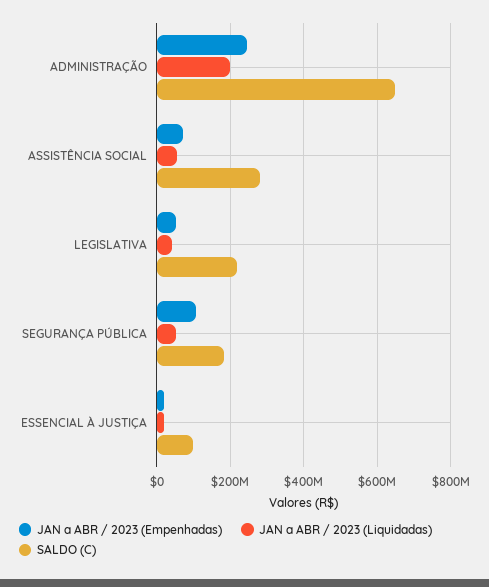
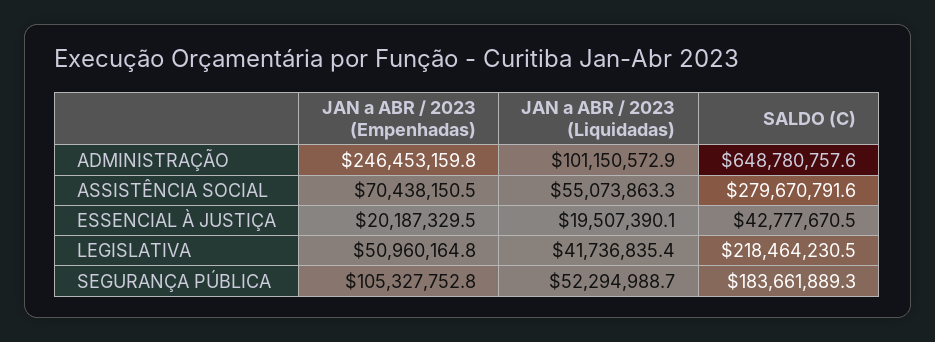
  {
    "JAN a ABR / 2023 (Empenhadas)": {
      "ADMINISTRAÇÃO": 246453159.8,
      "ASSISTÊNCIA SOCIAL": 70438150.5,
      "LEGISLATIVA": 50960164.8,
      "SEGURANÇA PÚBLICA": 105327752.8,
      "ESSENCIAL À JUSTIÇA": 20187329.5
    },
    "JAN a ABR / 2023 (Liquidadas)": {
-     "ADMINISTRAÇÃO": 200000000,
+     "ADMINISTRAÇÃO": 101150572.9,
      "ASSISTÊNCIA SOCIAL": 55073863.3,
      "LEGISLATIVA": 41736835.4,
      "SEGURANÇA PÚBLICA": 52294988.7,
      "ESSENCIAL À JUSTIÇA": 19507390.1
    },
    "SALDO (C)": {
      "ADMINISTRAÇÃO": 648780757.6,
      "ASSISTÊNCIA SOCIAL": 279670791.6,
      "LEGISLATIVA": 218464230.5,
      "SEGURANÇA PÚBLICA": 183661889.3,
-     "ESSENCIAL À JUSTIÇA": 100000000
+     "ESSENCIAL À JUSTIÇA": 42777670.5
    }
  }

